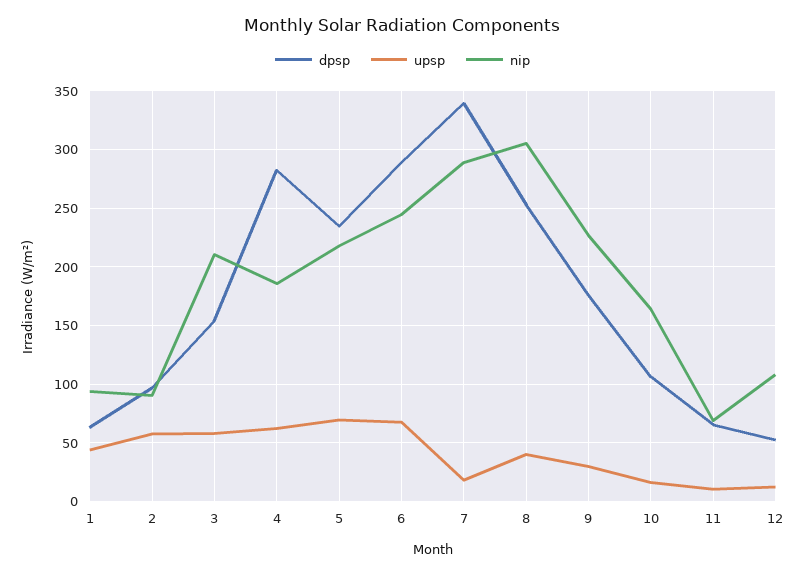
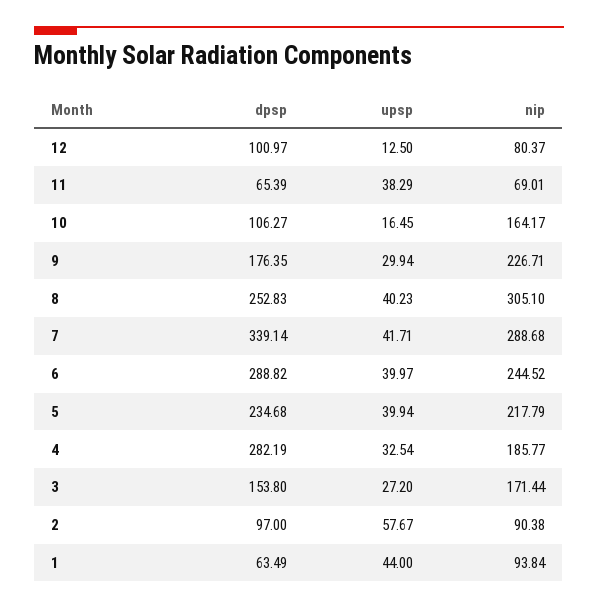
  {
    "dpsp": {
      "1": 63.49,
      "2": 97,
      "3": 153.8,
      "4": 282.19,
      "5": 234.68,
      "6": 288.82,
      "7": 339.14,
      "8": 252.83,
      "9": 176.35,
      "10": 106.27,
      "11": 65.39,
-     "12": 50
+     "12": 100.97
    },
    "upsp": {
      "1": 44,
      "2": 57.67,
-     "3": 60,
+     "3": 27.2,
-     "4": 60,
+     "4": 32.54,
-     "5": 70,
+     "5": 39.94,
-     "6": 70,
+     "6": 39.97,
-     "7": 20,
+     "7": 41.71,
      "8": 40.23,
      "9": 29.94,
      "10": 16.45,
-     "11": 10,
+     "11": 38.29,
      "12": 12.5
    },
    "nip": {
      "1": 93.84,
      "2": 90.38,
-     "3": 210,
+     "3": 171.44,
      "4": 185.77,
      "5": 217.79,
      "6": 244.52,
      "7": 288.68,
      "8": 305.1,
      "9": 226.71,
      "10": 164.17,
      "11": 69.01,
-     "12": 110
+     "12": 80.37
    }
  }

